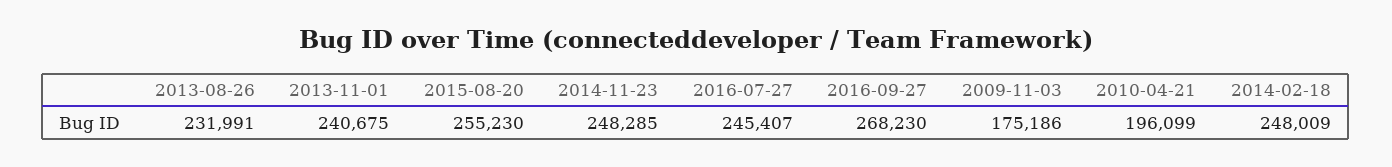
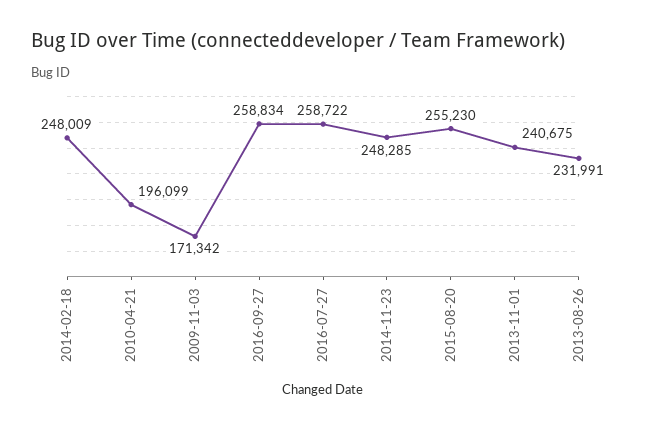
  {
    "2013-08-26": 231991,
    "2013-11-01": 240675,
    "2015-08-20": 255230,
    "2014-11-23": 248285,
-   "2016-07-27": 245407,
+   "2016-07-27": 258722,
-   "2016-09-27": 268230,
+   "2016-09-27": 258834,
-   "2009-11-03": 175186,
+   "2009-11-03": 171342,
    "2010-04-21": 196099,
    "2014-02-18": 248009
  }

